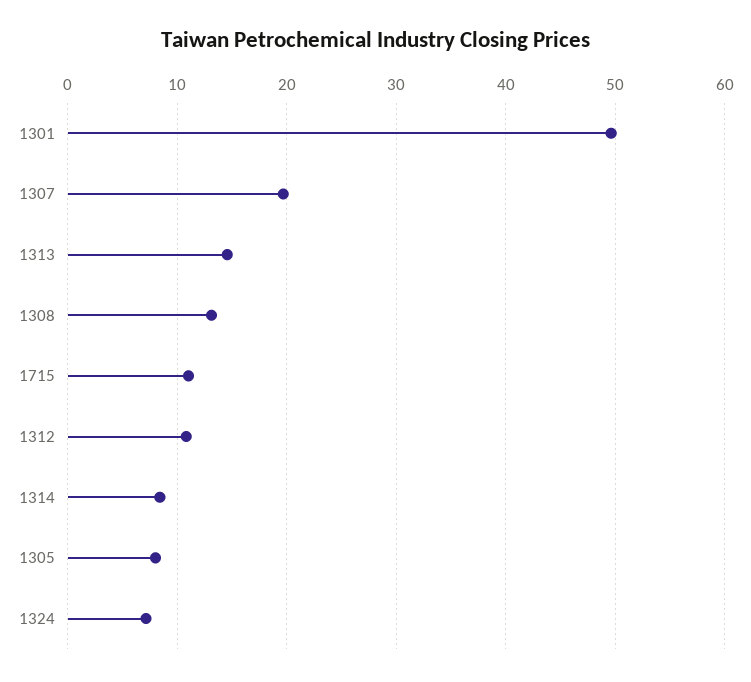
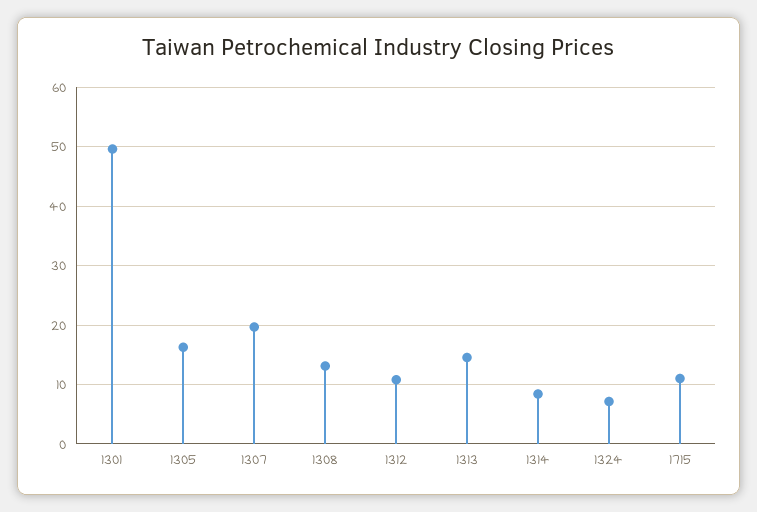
  {
    "1301": 50,
    "1307": 20,
    "1313": 15,
    "1308": 13,
    "1715": 11,
    "1312": 11,
    "1314": 8,
-   "1305": 8,
+   "1305": 16,
    "1324": 7
  }

